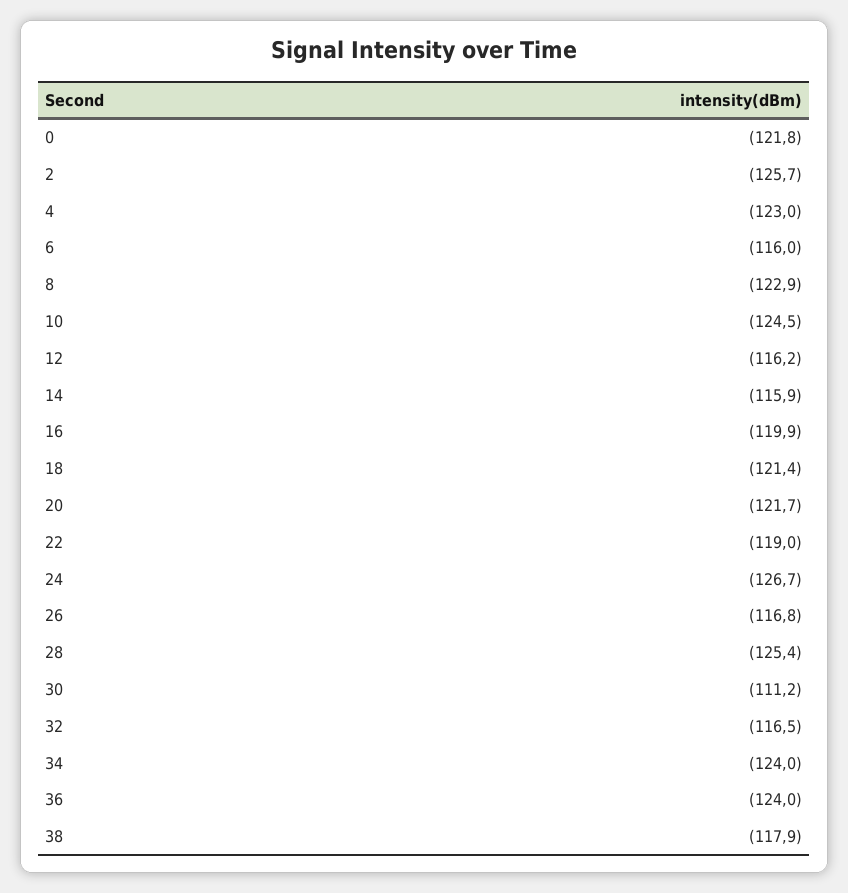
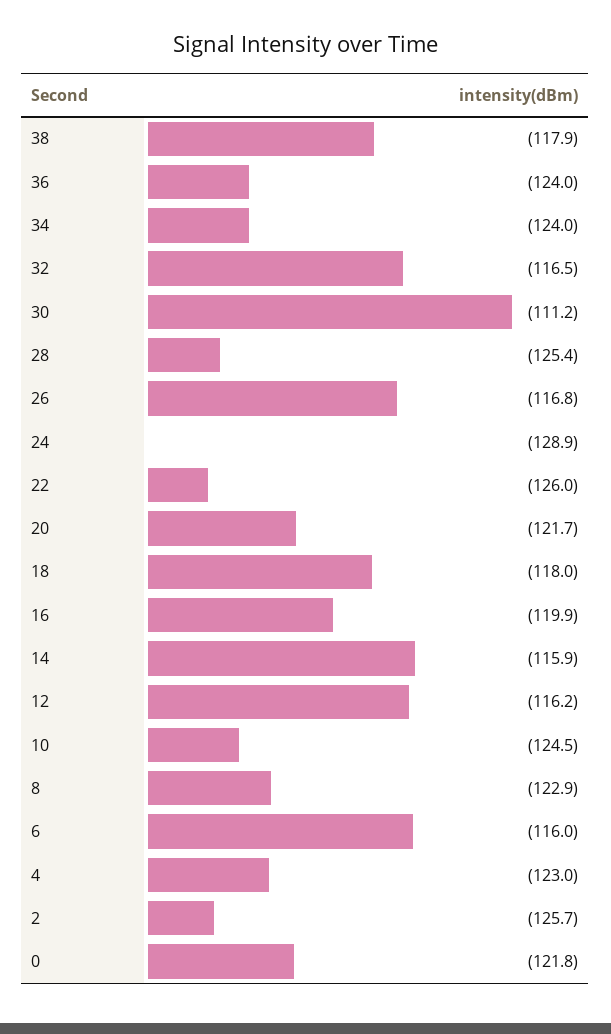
  {
    "0": -121.8,
    "2": -125.7,
    "4": -123,
    "6": -116,
    "8": -122.9,
    "10": -124.5,
    "12": -116.2,
    "14": -115.9,
    "16": -119.9,
-   "18": -121.4,
+   "18": -118,
    "20": -121.7,
-   "22": -119,
+   "22": -126,
-   "24": -126.7,
+   "24": -128.9,
    "26": -116.8,
    "28": -125.4,
    "30": -111.2,
    "32": -116.5,
    "34": -124,
    "36": -124,
    "38": -117.9
  }

